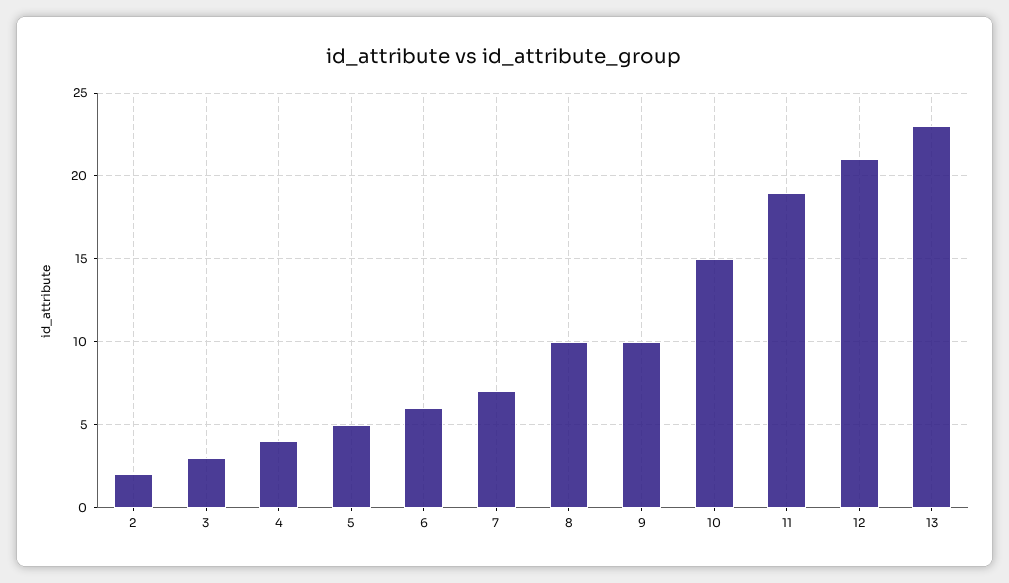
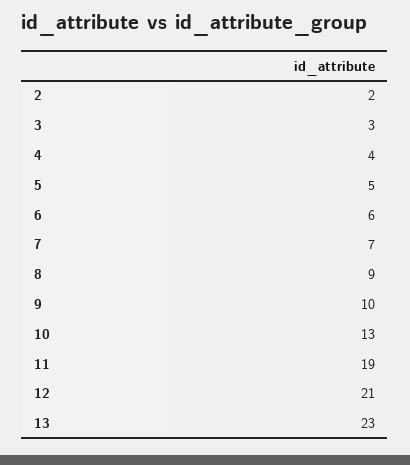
  {
    "2": 2,
    "3": 3,
    "4": 4,
    "5": 5,
    "6": 6,
    "7": 7,
-   "8": 10,
+   "8": 9,
    "9": 10,
-   "10": 15,
+   "10": 13,
    "11": 19,
    "12": 21,
    "13": 23
  }

